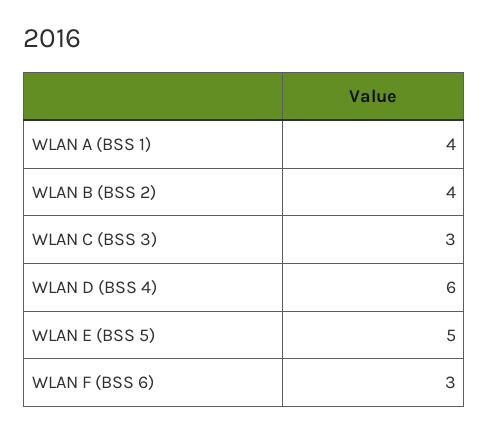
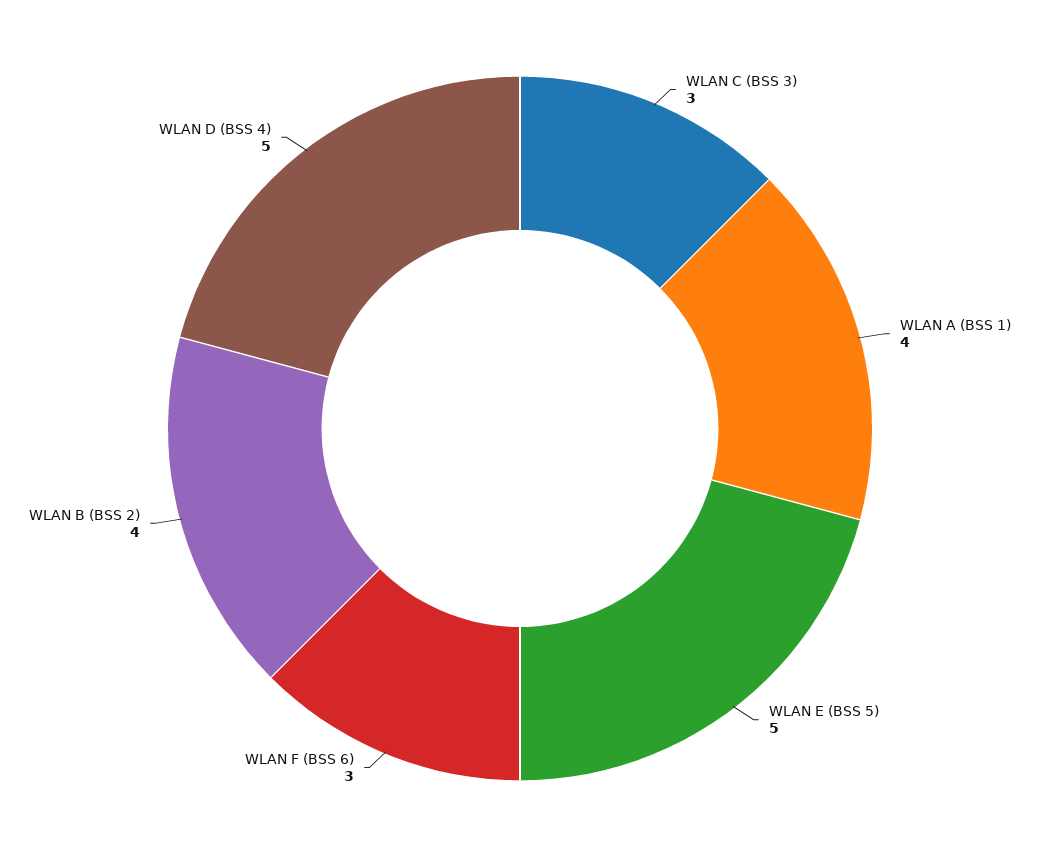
  {
    "WLAN A (BSS 1)": 4,
    "WLAN B (BSS 2)": 4,
    "WLAN C (BSS 3)": 3,
-   "WLAN D (BSS 4)": 6,
+   "WLAN D (BSS 4)": 5,
    "WLAN E (BSS 5)": 5,
    "WLAN F (BSS 6)": 3
  }

